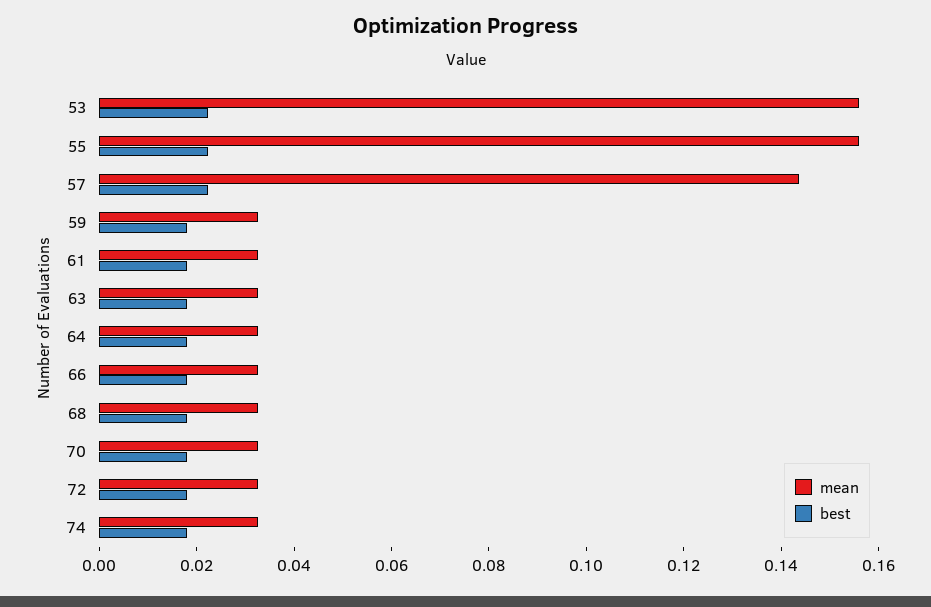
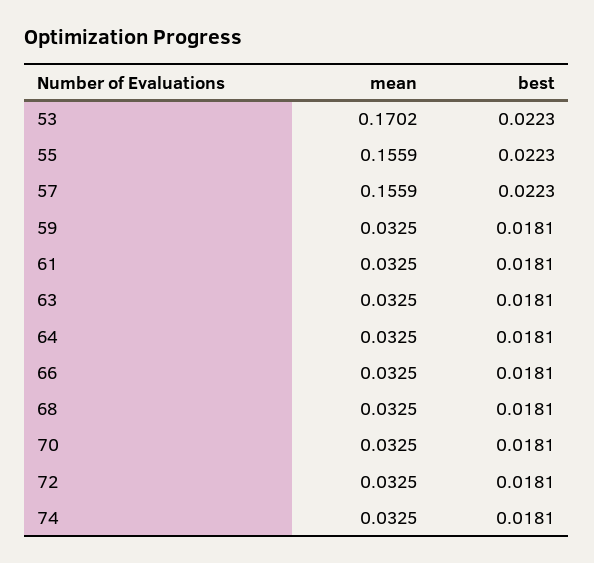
  {
    "mean": {
-     "53": 0.155,
+     "53": 0.1702,
      "55": 0.1559,
-     "57": 0.145,
+     "57": 0.1559,
      "59": 0.0325,
      "61": 0.0325,
      "63": 0.0325,
      "64": 0.0325,
      "66": 0.0325,
      "68": 0.0325,
      "70": 0.0325,
      "72": 0.0325,
      "74": 0.0325
    },
    "best": {
      "53": 0.0223,
      "55": 0.0223,
      "57": 0.0223,
      "59": 0.0181,
      "61": 0.0181,
      "63": 0.0181,
      "64": 0.0181,
      "66": 0.0181,
      "68": 0.0181,
      "70": 0.0181,
      "72": 0.0181,
      "74": 0.0181
    }
  }

